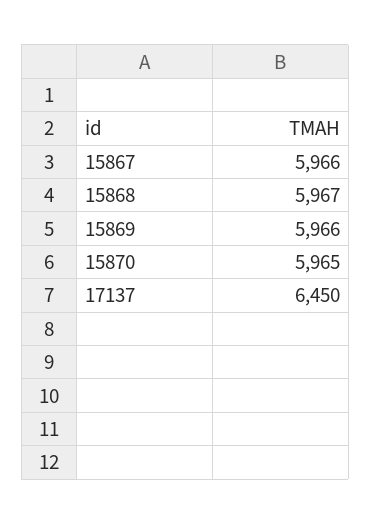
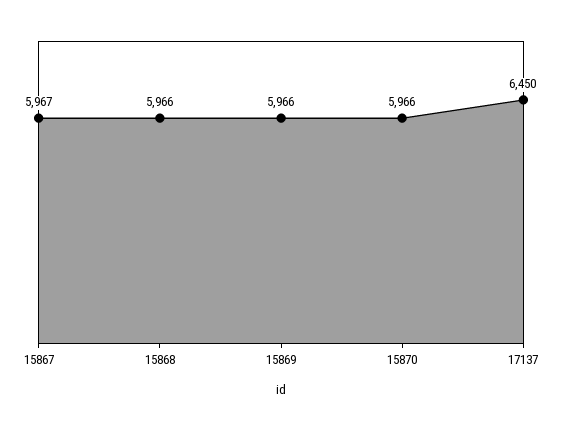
  {
-   "15867": 5966,
+   "15867": 5967,
-   "15868": 5967,
+   "15868": 5966,
    "15869": 5966,
-   "15870": 5965,
+   "15870": 5966,
    "17137": 6450
  }

